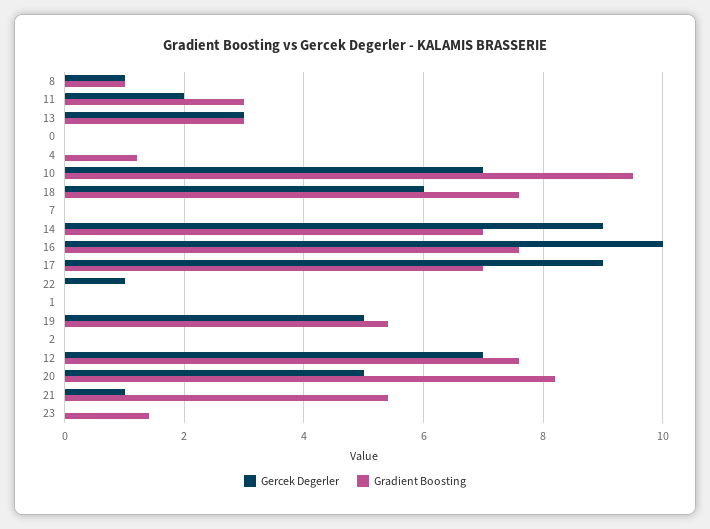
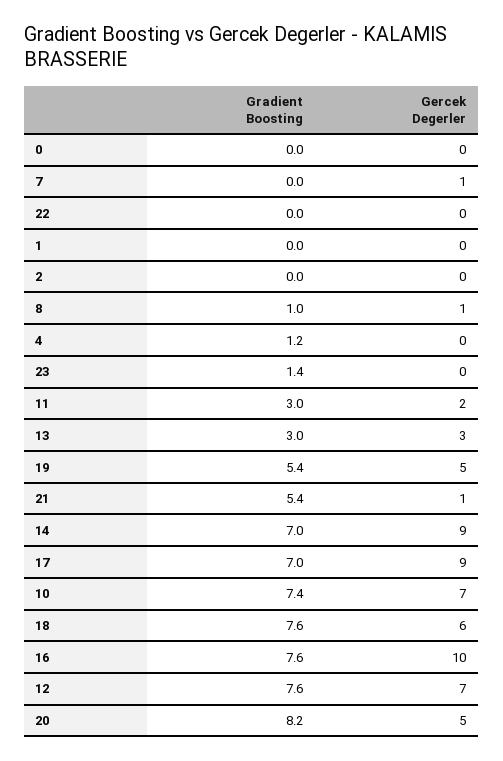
  {
    "Gercek Degerler": {
      "8": 1,
      "11": 2,
      "13": 3,
      "0": 0,
      "4": 0,
      "10": 7,
      "18": 6,
-     "7": 0,
+     "7": 1,
      "14": 9,
      "16": 10,
      "17": 9,
-     "22": 1,
+     "22": 0,
      "1": 0,
      "19": 5,
      "2": 0,
      "12": 7,
      "20": 5,
      "21": 1,
      "23": 0
    },
    "Gradient Boosting": {
      "8": 1,
      "11": 3,
      "13": 3,
      "0": 0,
      "4": 1.2,
-     "10": 9.5,
+     "10": 7.4,
      "18": 7.6,
      "7": 0,
      "14": 7,
      "16": 7.6,
      "17": 7,
      "22": 0,
      "1": 0,
      "19": 5.4,
      "2": 0,
      "12": 7.6,
      "20": 8.2,
      "21": 5.4,
      "23": 1.4
    }
  }

